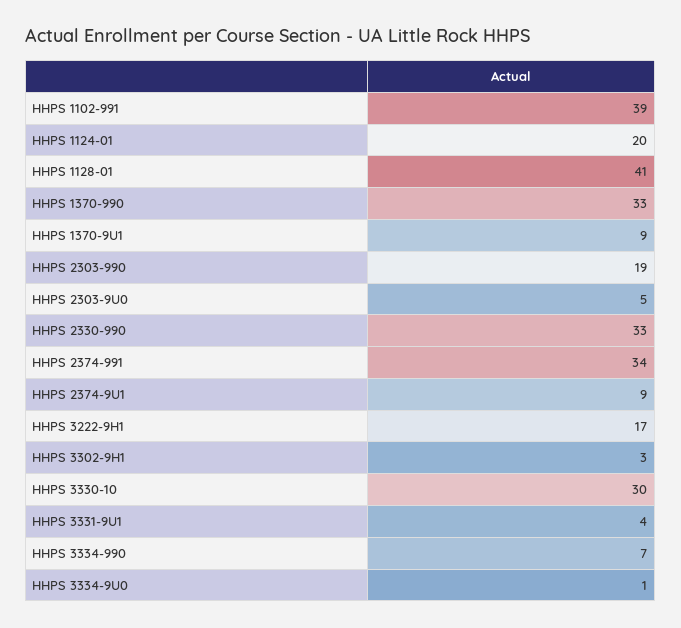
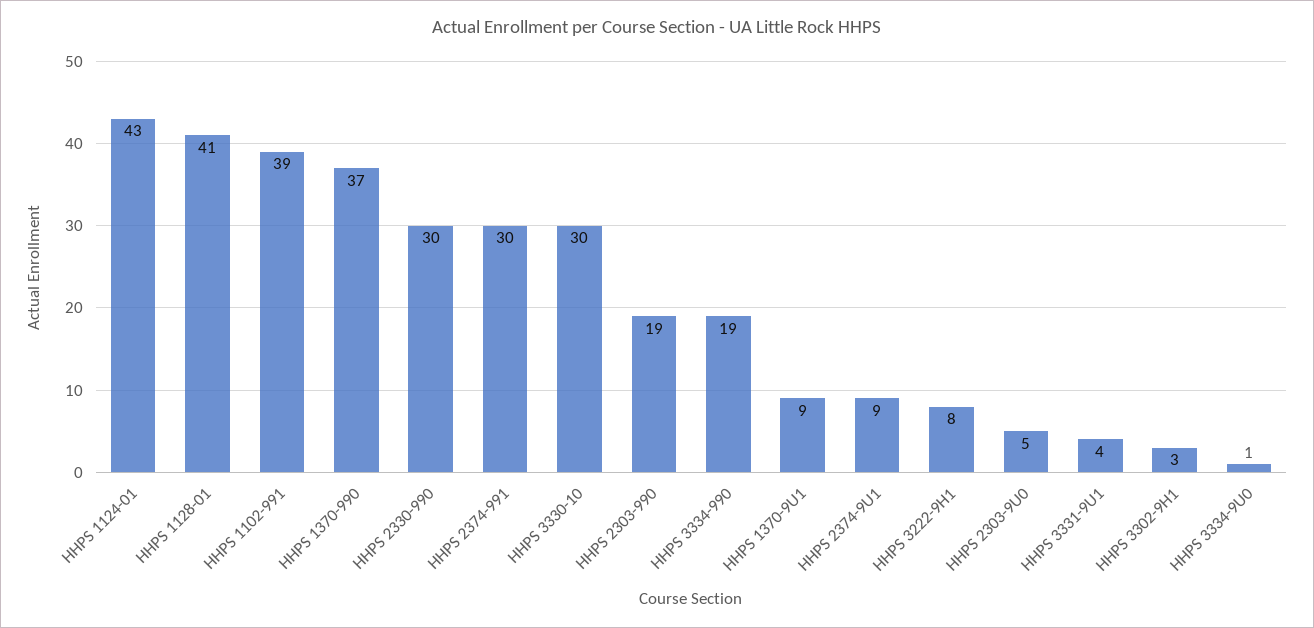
  {
    "HHPS 1102-991": 39,
-   "HHPS 1124-01": 20,
+   "HHPS 1124-01": 43,
    "HHPS 1128-01": 41,
-   "HHPS 1370-990": 33,
+   "HHPS 1370-990": 37,
    "HHPS 1370-9U1": 9,
    "HHPS 2303-990": 19,
    "HHPS 2303-9U0": 5,
-   "HHPS 2330-990": 33,
+   "HHPS 2330-990": 30,
-   "HHPS 2374-991": 34,
+   "HHPS 2374-991": 30,
    "HHPS 2374-9U1": 9,
-   "HHPS 3222-9H1": 17,
+   "HHPS 3222-9H1": 8,
    "HHPS 3302-9H1": 3,
    "HHPS 3330-10": 30,
    "HHPS 3331-9U1": 4,
-   "HHPS 3334-990": 7,
+   "HHPS 3334-990": 19,
    "HHPS 3334-9U0": 1
  }

